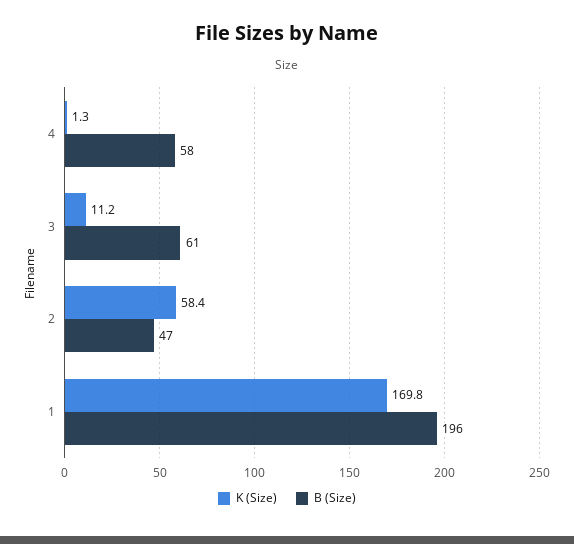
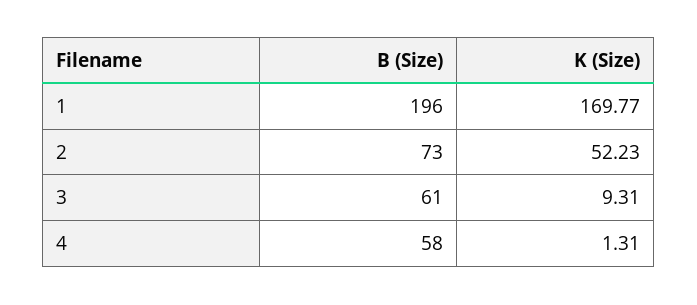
  {
    "K (Size)": {
      "4": 1.31,
-     "3": 11.2,
+     "3": 9.31,
-     "2": 58.4,
+     "2": 52.23,
      "1": 169.77
    },
    "B (Size)": {
      "4": 58,
      "3": 61,
-     "2": 47,
+     "2": 73,
      "1": 196
    }
  }

